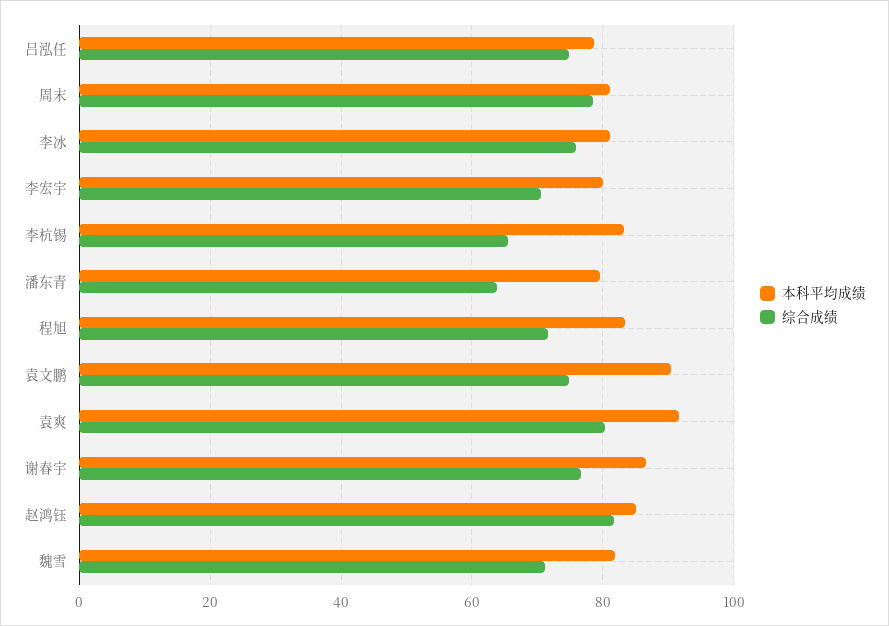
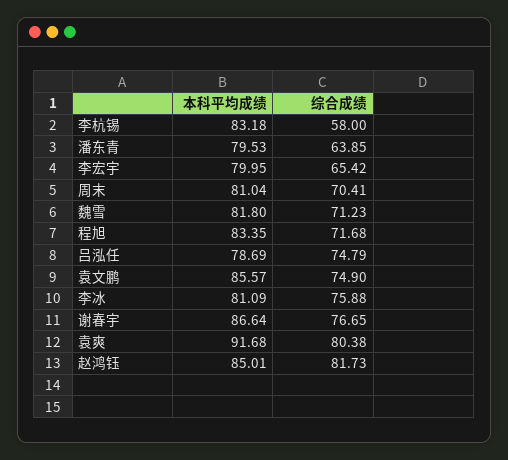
  {
    "本科平均成绩": {
      "吕泓任": 78.69,
      "周末": 81.04,
      "李冰": 81.09,
      "李宏宇": 79.95,
      "李杭锡": 83.18,
      "潘东青": 79.53,
      "程旭": 83.35,
-     "袁文鹏": 90,
+     "袁文鹏": 85.57,
      "袁爽": 91.68,
      "谢春宇": 86.64,
      "赵鸿钰": 85.01,
      "魏雪": 81.8
    },
    "综合成绩": {
      "吕泓任": 74.79,
-     "周末": 78,
+     "周末": 70.41,
      "李冰": 75.88,
-     "李宏宇": 70,
+     "李宏宇": 65.42,
-     "李杭锡": 66,
+     "李杭锡": 58,
      "潘东青": 63.85,
      "程旭": 71.68,
      "袁文鹏": 74.9,
      "袁爽": 80.38,
      "谢春宇": 76.65,
      "赵鸿钰": 81.73,
      "魏雪": 71.23
    }
  }

